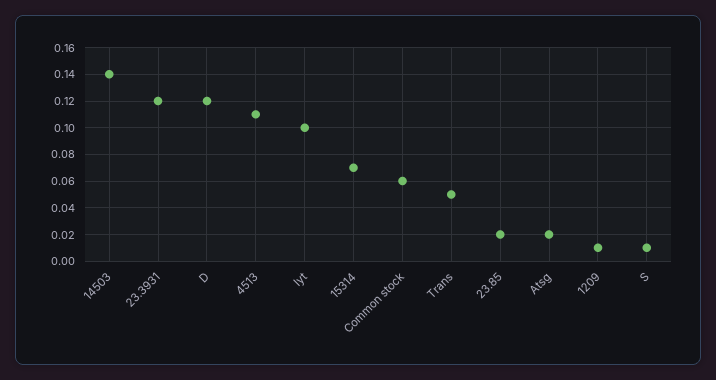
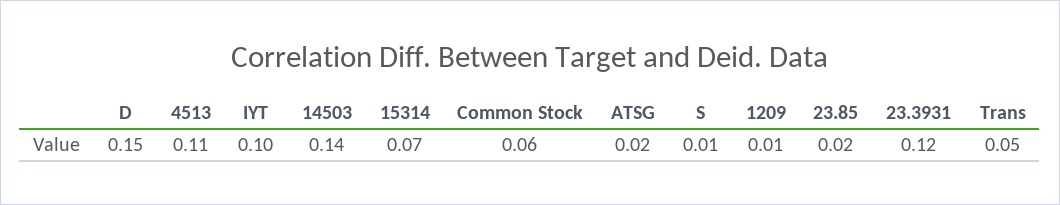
  {
    "14503": 0.14,
    "23.3931": 0.12,
-   "D": 0.12,
+   "D": 0.15,
    "4513": 0.11,
    "Iyt": 0.1,
    "15314": 0.07,
    "Common stock": 0.06,
    "Trans": 0.05,
    "23.85": 0.02,
    "Atsg": 0.02,
    "1209": 0.01,
    "S": 0.01
  }

